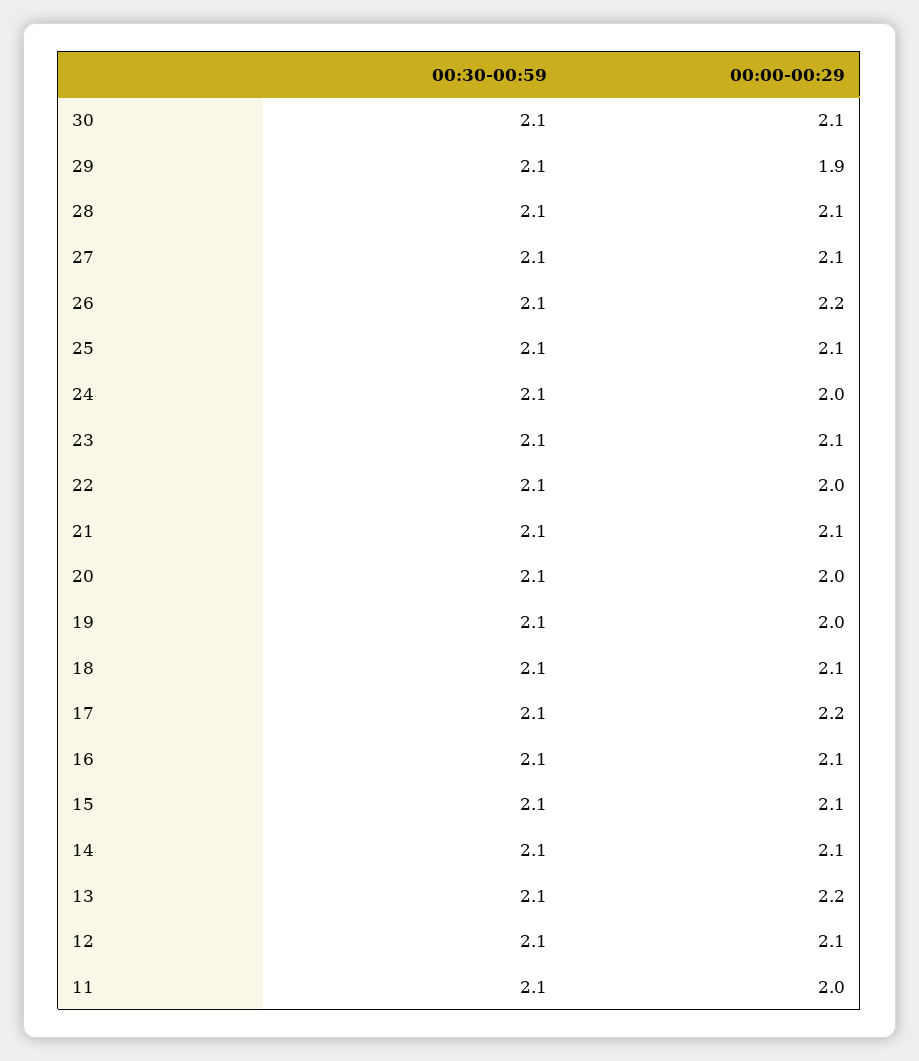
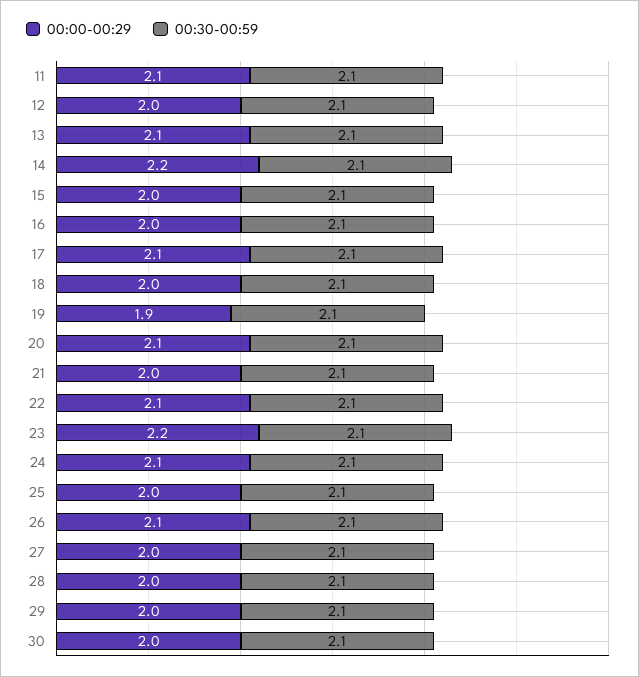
  {
    "00:30-00:59": {
      "30": 2.1,
      "29": 2.1,
      "28": 2.1,
      "27": 2.1,
      "26": 2.1,
      "25": 2.1,
      "24": 2.1,
      "23": 2.1,
      "22": 2.1,
      "21": 2.1,
      "20": 2.1,
      "19": 2.1,
      "18": 2.1,
      "17": 2.1,
      "16": 2.1,
      "15": 2.1,
      "14": 2.1,
      "13": 2.1,
      "12": 2.1,
      "11": 2.1
    },
    "00:00-00:29": {
-     "30": 2.1,
+     "30": 2,
-     "29": 1.9,
+     "29": 2,
-     "28": 2.1,
+     "28": 2,
-     "27": 2.1,
+     "27": 2,
-     "26": 2.2,
+     "26": 2.1,
-     "25": 2.1,
+     "25": 2,
-     "24": 2,
+     "24": 2.1,
-     "23": 2.1,
+     "23": 2.2,
-     "22": 2,
+     "22": 2.1,
-     "21": 2.1,
+     "21": 2,
-     "20": 2,
+     "20": 2.1,
-     "19": 2,
+     "19": 1.9,
-     "18": 2.1,
+     "18": 2,
-     "17": 2.2,
+     "17": 2.1,
-     "16": 2.1,
+     "16": 2,
-     "15": 2.1,
+     "15": 2,
-     "14": 2.1,
+     "14": 2.2,
-     "13": 2.2,
+     "13": 2.1,
-     "12": 2.1,
+     "12": 2,
-     "11": 2
+     "11": 2.1
    }
  }

